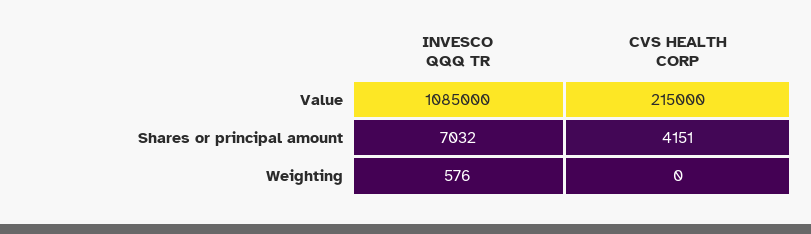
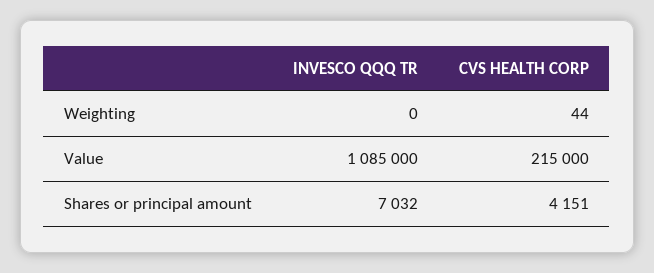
  {
    "INVESCO QQQ TR": {
      "Value": 1085000,
      "Shares or principal amount": 7032,
-     "Weighting": 576
+     "Weighting": 0
    },
    "CVS HEALTH CORP": {
      "Value": 215000,
      "Shares or principal amount": 4151,
-     "Weighting": 0
+     "Weighting": 44
    }
  }

